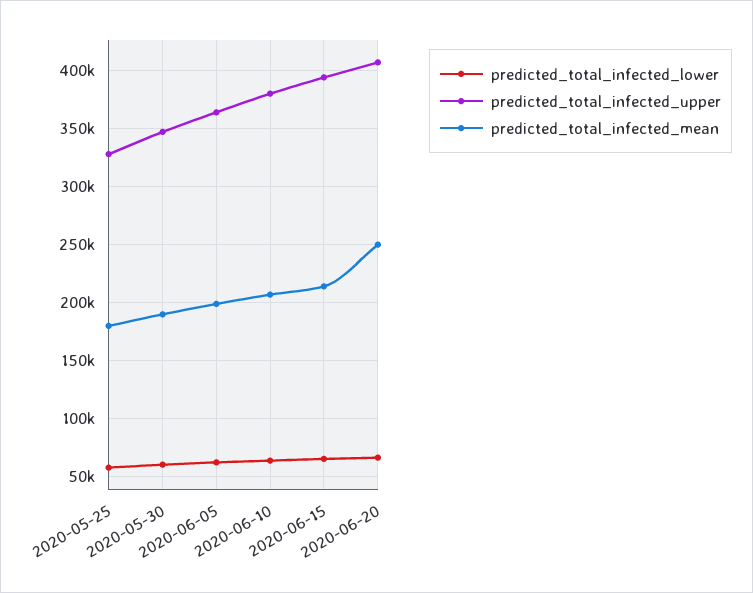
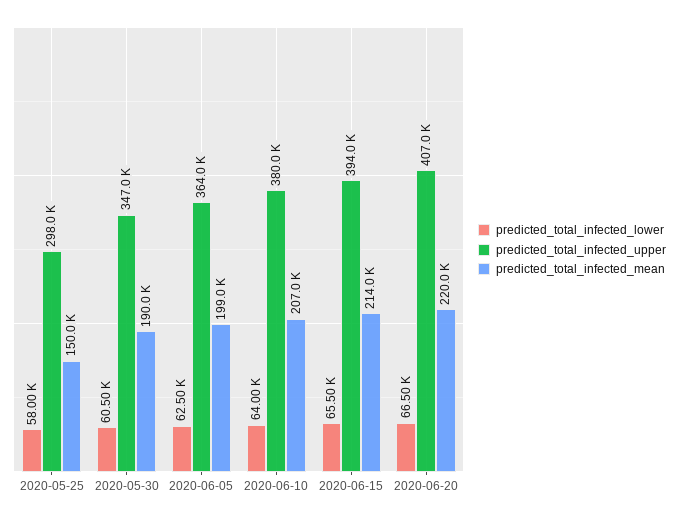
  {
    "predicted_total_infected_lower": {
      "2020-05-25": 58000,
      "2020-05-30": 60500,
      "2020-06-05": 62500,
      "2020-06-10": 64000,
      "2020-06-15": 65500,
      "2020-06-20": 66500
    },
    "predicted_total_infected_upper": {
-     "2020-05-25": 330000,
+     "2020-05-25": 298000,
      "2020-05-30": 347000,
      "2020-06-05": 364000,
      "2020-06-10": 380000,
      "2020-06-15": 394000,
      "2020-06-20": 407000
    },
    "predicted_total_infected_mean": {
-     "2020-05-25": 180000,
+     "2020-05-25": 150000,
      "2020-05-30": 190000,
      "2020-06-05": 199000,
      "2020-06-10": 207000,
      "2020-06-15": 214000,
-     "2020-06-20": 250000
+     "2020-06-20": 220000
    }
  }

